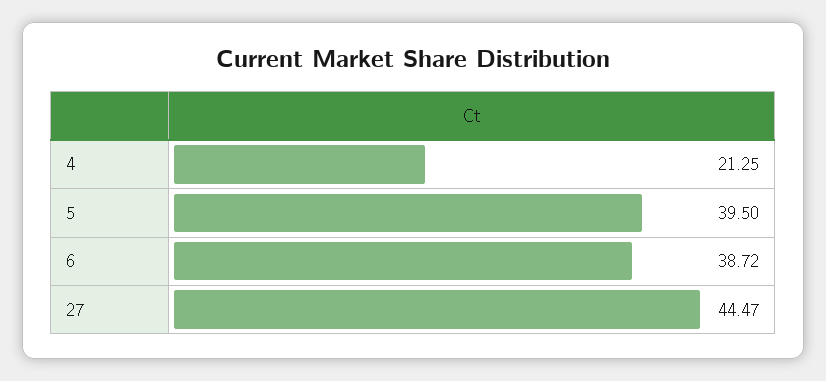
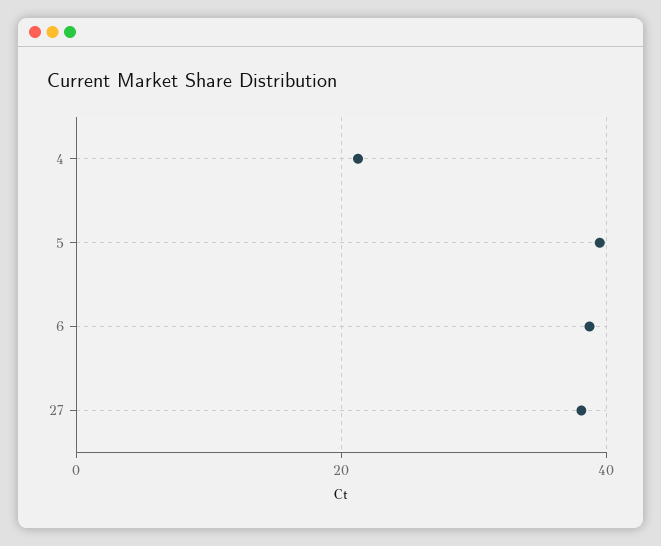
  {
    "4": 21.25,
    "5": 39.5,
    "6": 38.72,
-   "27": 44.47
+   "27": 38
  }

